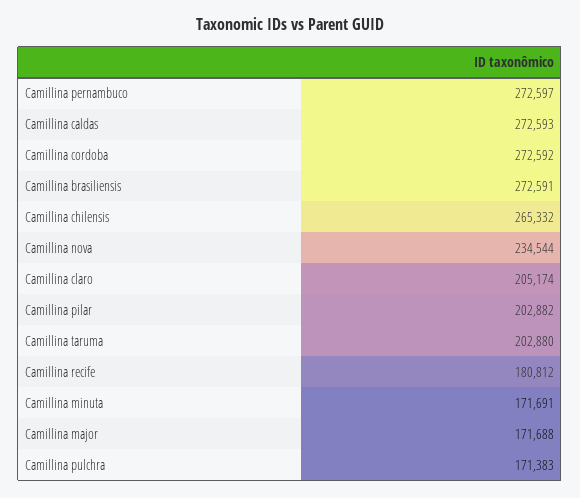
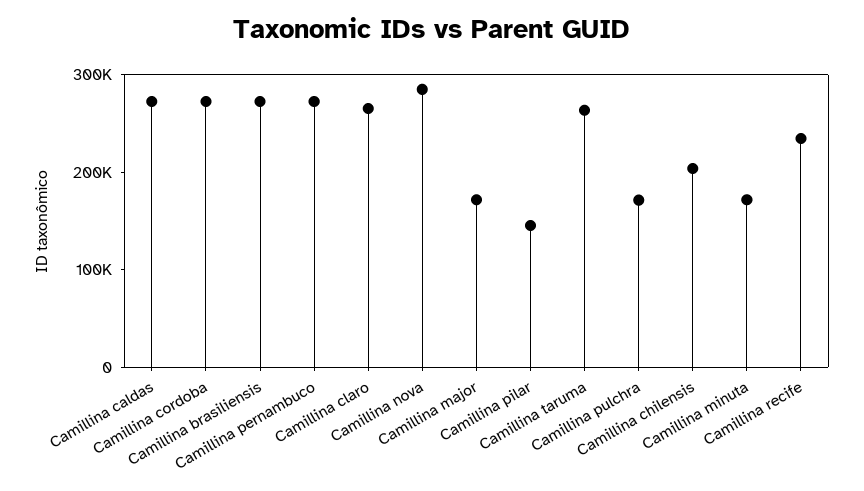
  {
    "Camillina pernambuco": 272597,
    "Camillina caldas": 272593,
    "Camillina cordoba": 272592,
    "Camillina brasiliensis": 272591,
-   "Camillina chilensis": 265332,
+   "Camillina chilensis": 200000,
-   "Camillina nova": 234544,
+   "Camillina nova": 280000,
-   "Camillina claro": 205174,
+   "Camillina claro": 260000,
-   "Camillina pilar": 202882,
+   "Camillina pilar": 140000,
-   "Camillina taruma": 202880,
+   "Camillina taruma": 260000,
-   "Camillina recife": 180812,
+   "Camillina recife": 240000,
    "Camillina minuta": 171691,
    "Camillina major": 171688,
    "Camillina pulchra": 171383
  }

